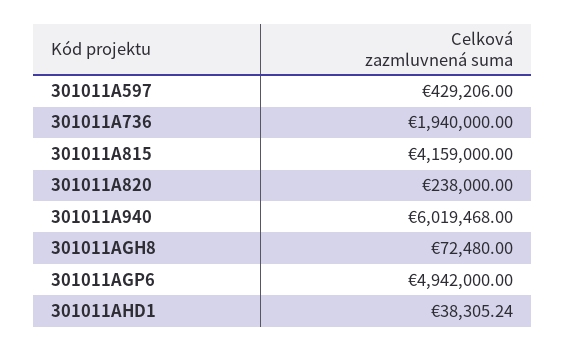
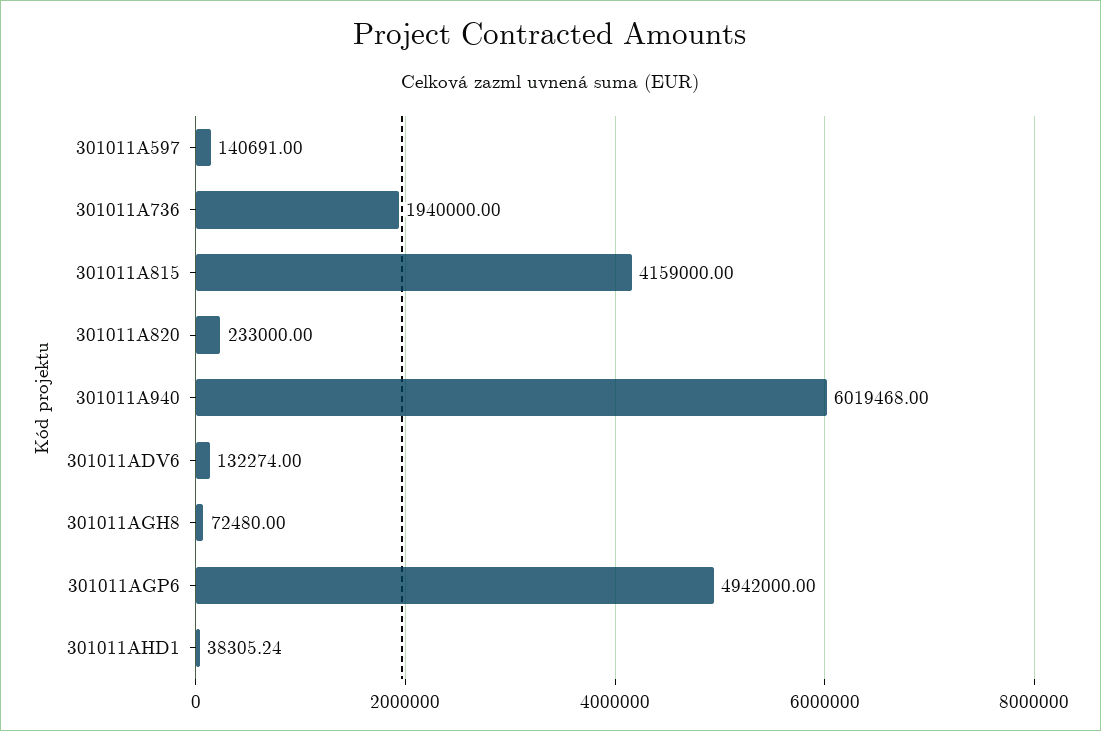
  {
-   "301011A597": 429206,
+   "301011A597": 140691,
    "301011A736": 1940000,
    "301011A815": 4159000,
-   "301011A820": 238000,
+   "301011A820": 233000,
    "301011A940": 6019468,
    "301011AGH8": 72480,
    "301011AGP6": 4942000,
-   "301011AHD1": 38305.24
+   "301011AHD1": 38305.24,
+   "301011ADV6": 132274
  }

